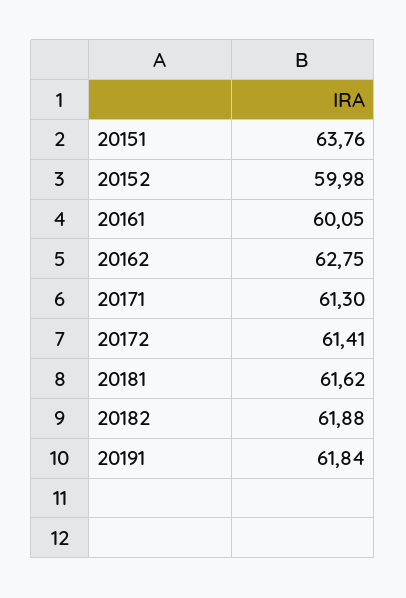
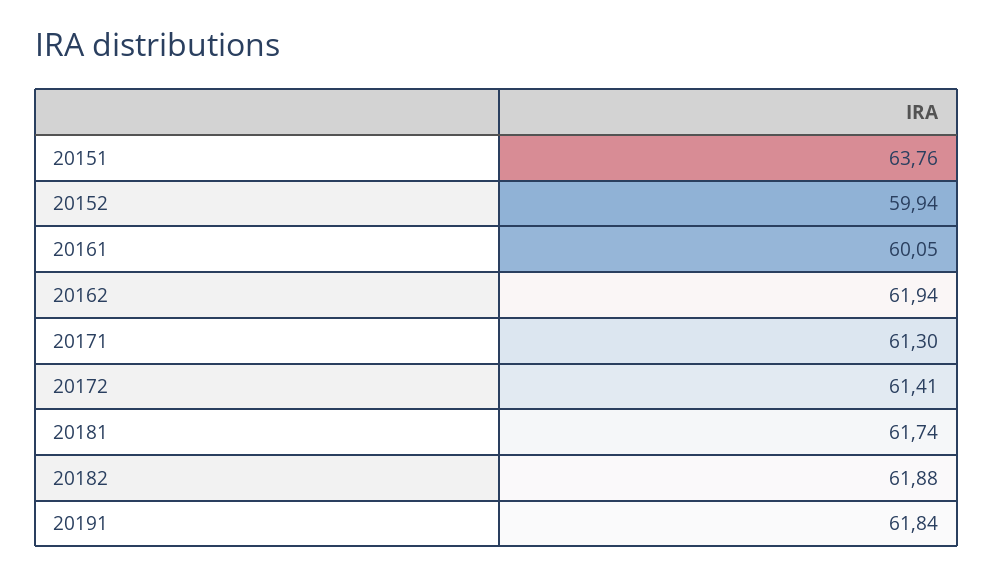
  {
    "20151": 63.76,
-   "20152": 59.98,
+   "20152": 59.94,
    "20161": 60.05,
-   "20162": 62.75,
+   "20162": 61.94,
    "20171": 61.3,
    "20172": 61.41,
-   "20181": 61.62,
+   "20181": 61.74,
    "20182": 61.88,
    "20191": 61.84
  }

